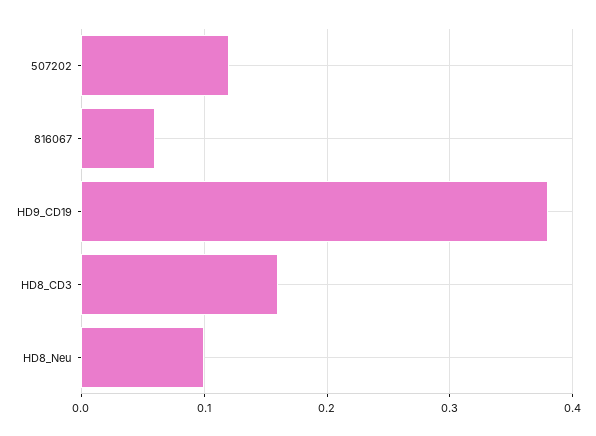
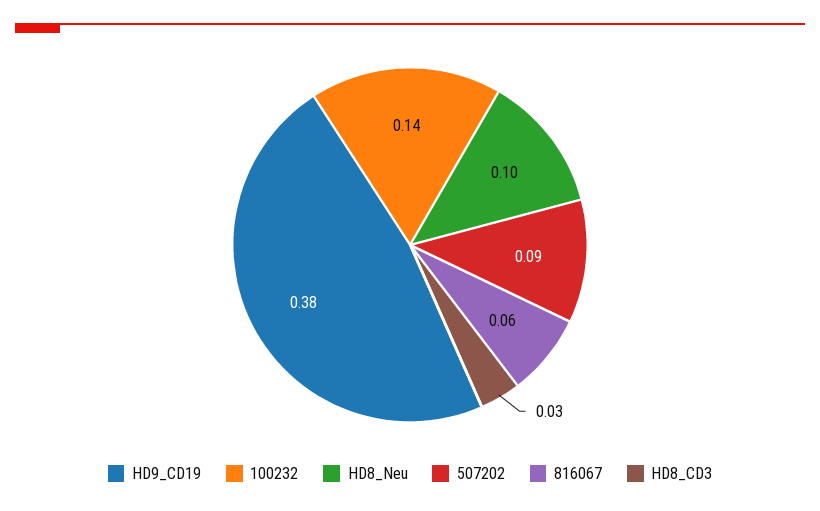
  {
-   "507202": 0.12,
+   "507202": 0.09,
    "816067": 0.06,
    "HD9_CD19": 0.38,
-   "HD8_CD3": 0.16,
+   "HD8_CD3": 0.03,
-   "HD8_Neu": 0.1
+   "HD8_Neu": 0.1,
+   "100232": 0.14
  }

